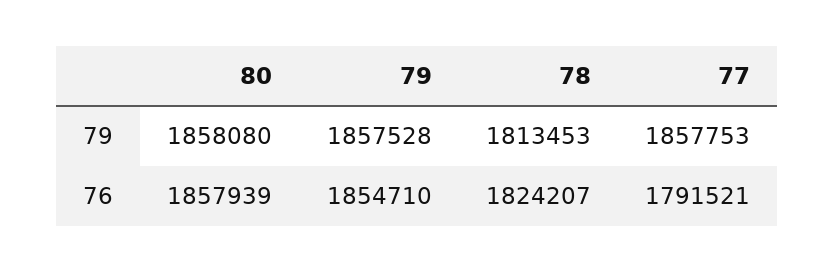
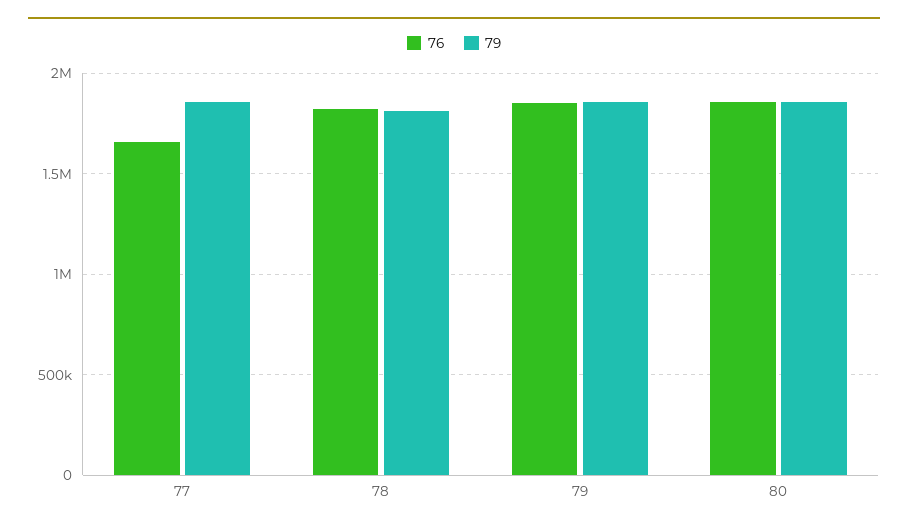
  {
    "79": {
      "80": 1858080,
      "79": 1857528,
      "78": 1813453,
      "77": 1857753
    },
    "76": {
      "80": 1857939,
      "79": 1854710,
      "78": 1824207,
-     "77": 1791521
+     "77": 1650000
    }
  }

